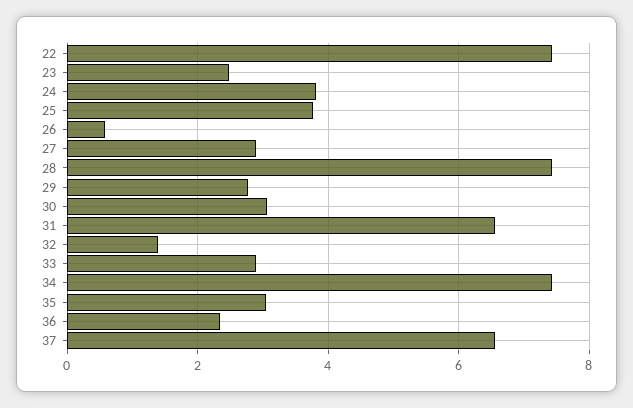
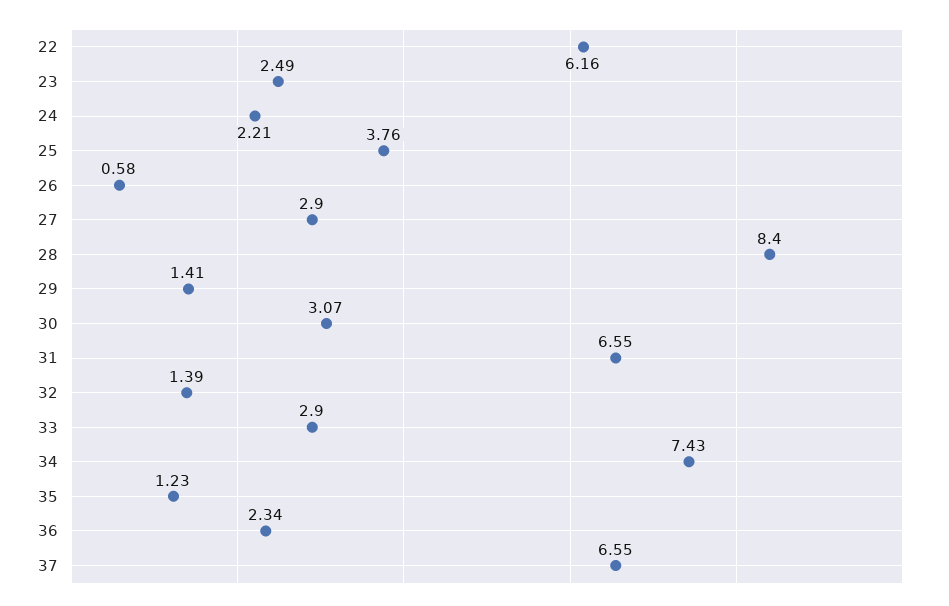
  {
-   "22": 7.4,
+   "22": 6.16,
    "23": 2.49,
-   "24": 3.8,
+   "24": 2.21,
    "25": 3.76,
    "26": 0.58,
    "27": 2.9,
-   "28": 7.4,
+   "28": 8.4,
-   "29": 2.8,
+   "29": 1.41,
    "30": 3.07,
    "31": 6.55,
    "32": 1.39,
    "33": 2.9,
    "34": 7.43,
-   "35": 3,
+   "35": 1.23,
    "36": 2.34,
    "37": 6.55
  }

